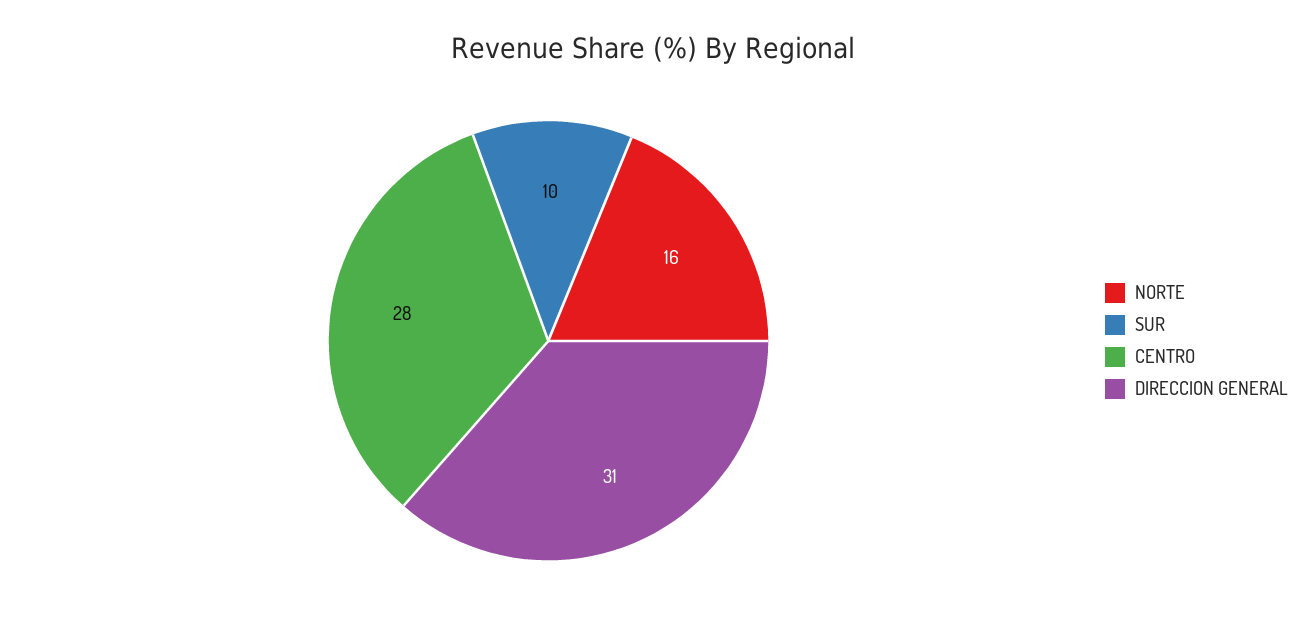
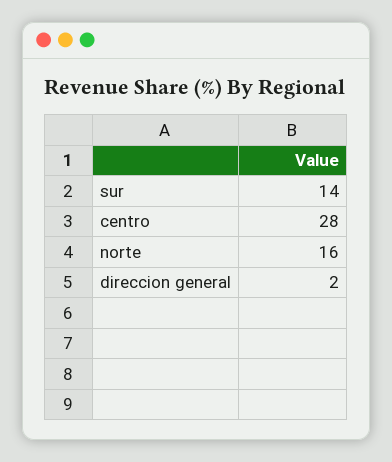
  {
    "NORTE": 16,
-   "SUR": 10,
+   "SUR": 14,
    "CENTRO": 28,
-   "DIRECCION GENERAL": 31
+   "DIRECCION GENERAL": 2
  }

